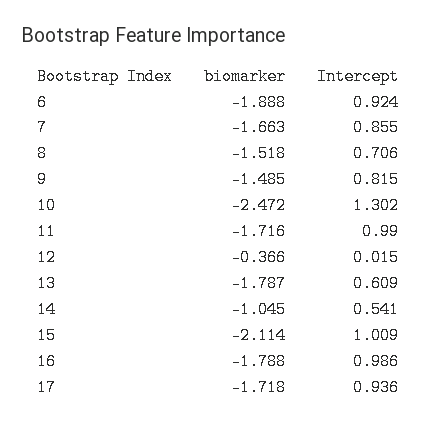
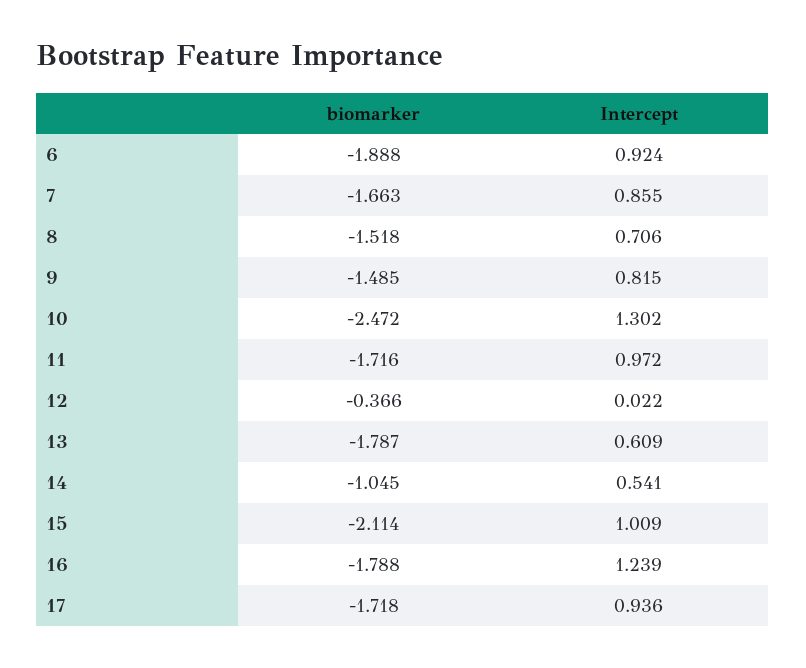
  {
    "biomarker": {
      "6": -1.888,
      "7": -1.663,
      "8": -1.518,
      "9": -1.485,
      "10": -2.472,
      "11": -1.716,
      "12": -0.366,
      "13": -1.787,
      "14": -1.045,
      "15": -2.114,
      "16": -1.788,
      "17": -1.718
    },
    "Intercept": {
      "6": 0.924,
      "7": 0.855,
      "8": 0.706,
      "9": 0.815,
      "10": 1.302,
-     "11": 0.99,
+     "11": 0.972,
-     "12": 0.015,
+     "12": 0.022,
      "13": 0.609,
      "14": 0.541,
      "15": 1.009,
-     "16": 0.986,
+     "16": 1.239,
      "17": 0.936
    }
  }

